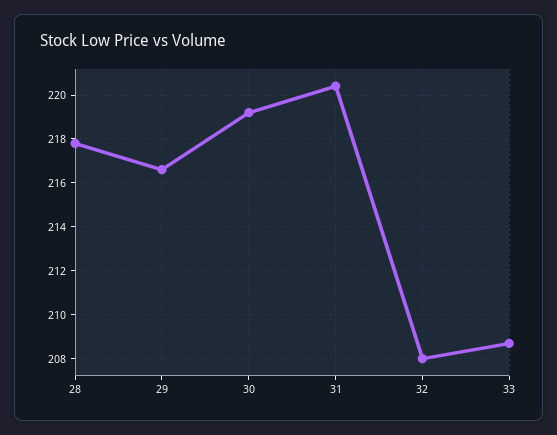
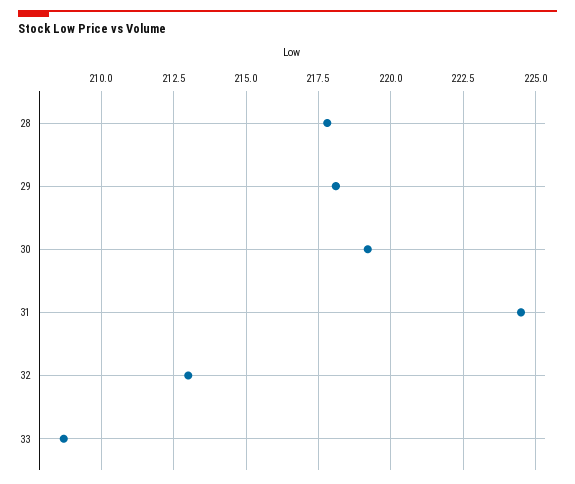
  {
    "28": 218,
-   "29": 216.5,
+   "29": 218,
    "30": 219,
-   "31": 220.5,
+   "31": 224.5,
-   "32": 208,
+   "32": 213,
    "33": 208.5
  }

